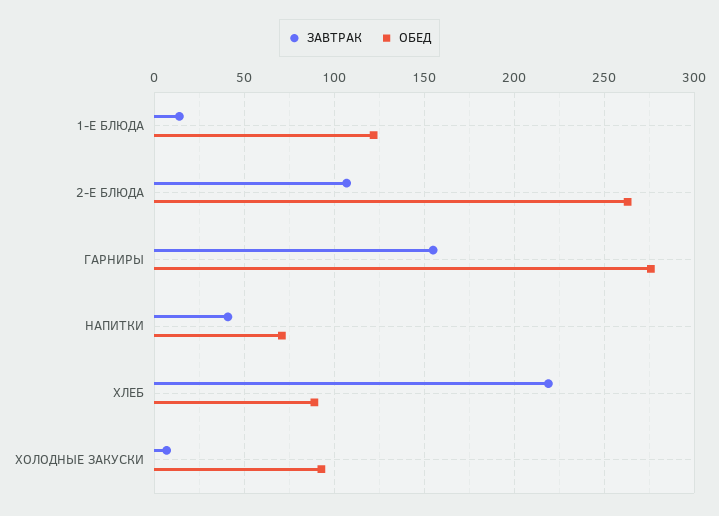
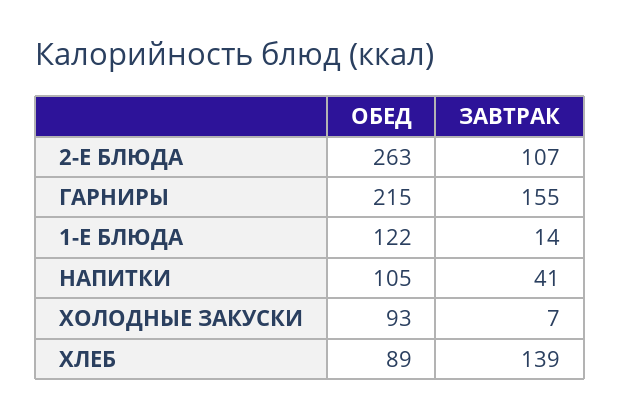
  {
    "ЗАВТРАК": {
      "1-Е БЛЮДА": 14,
      "2-Е БЛЮДА": 107,
      "ГАРНИРЫ": 155,
      "НАПИТКИ": 41,
-     "ХЛЕБ": 220,
+     "ХЛЕБ": 139,
      "ХОЛОДНЫЕ ЗАКУСКИ": 7
    },
    "ОБЕД": {
      "1-Е БЛЮДА": 122,
      "2-Е БЛЮДА": 263,
-     "ГАРНИРЫ": 275,
+     "ГАРНИРЫ": 215,
-     "НАПИТКИ": 70,
+     "НАПИТКИ": 105,
      "ХЛЕБ": 89,
      "ХОЛОДНЫЕ ЗАКУСКИ": 93
    }
  }

